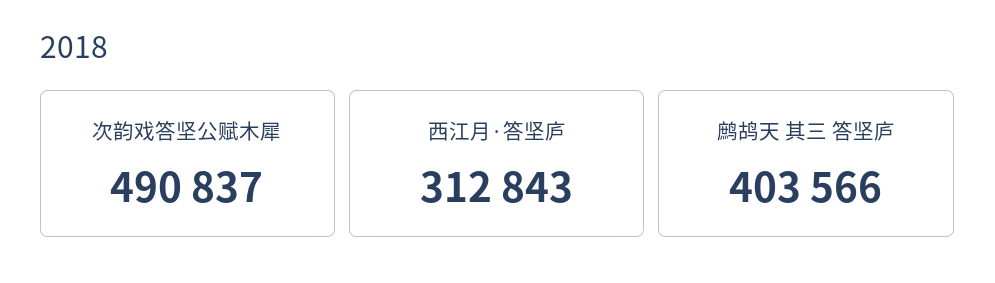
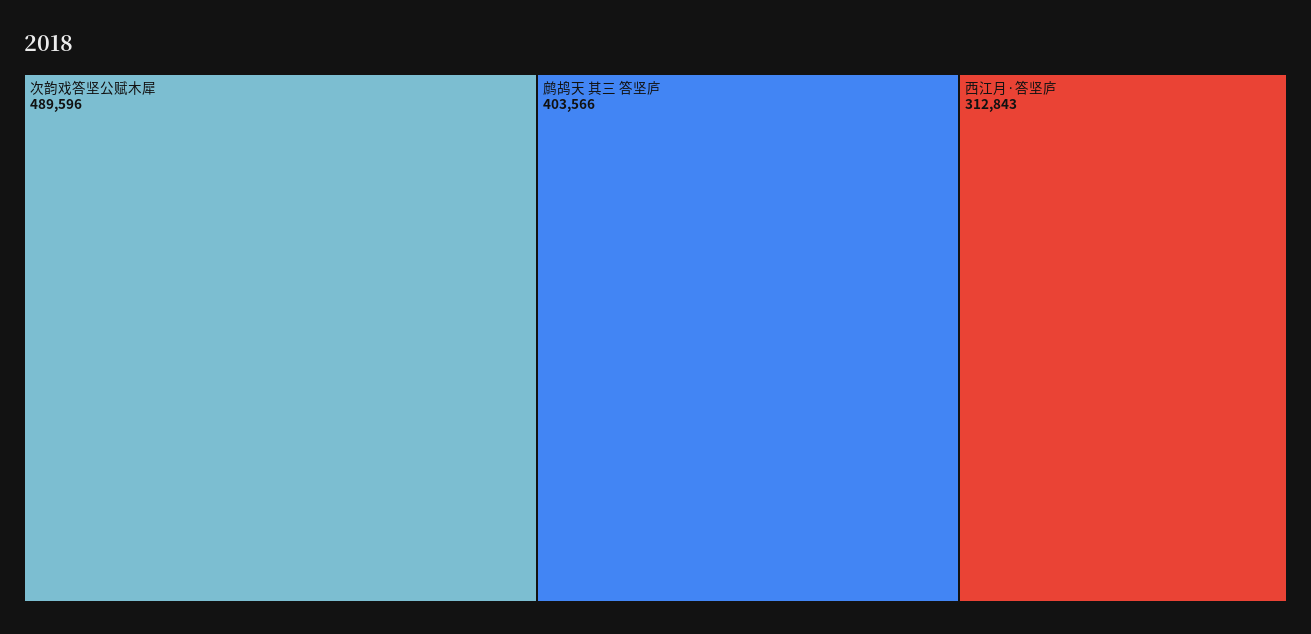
  {
-   "次韵戏答坚公赋木犀": 490837,
+   "次韵戏答坚公赋木犀": 489596,
    "西江月·答坚庐": 312843,
    "鹧鸪天 其三 答坚庐": 403566
  }

